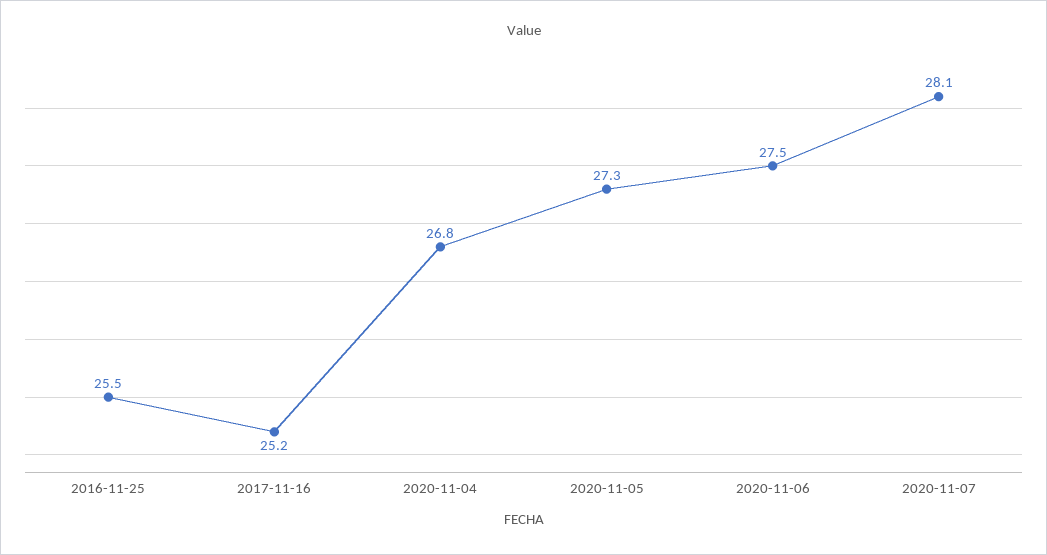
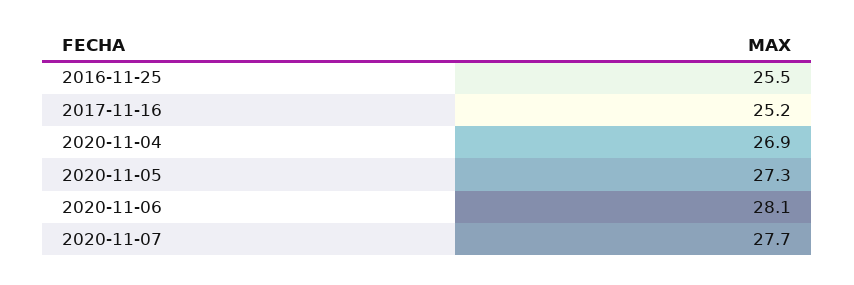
  {
    "2016-11-25": 25.5,
    "2017-11-16": 25.2,
-   "2020-11-04": 26.8,
+   "2020-11-04": 26.9,
    "2020-11-05": 27.3,
-   "2020-11-06": 27.5,
+   "2020-11-06": 28.1,
-   "2020-11-07": 28.1
+   "2020-11-07": 27.7
  }

